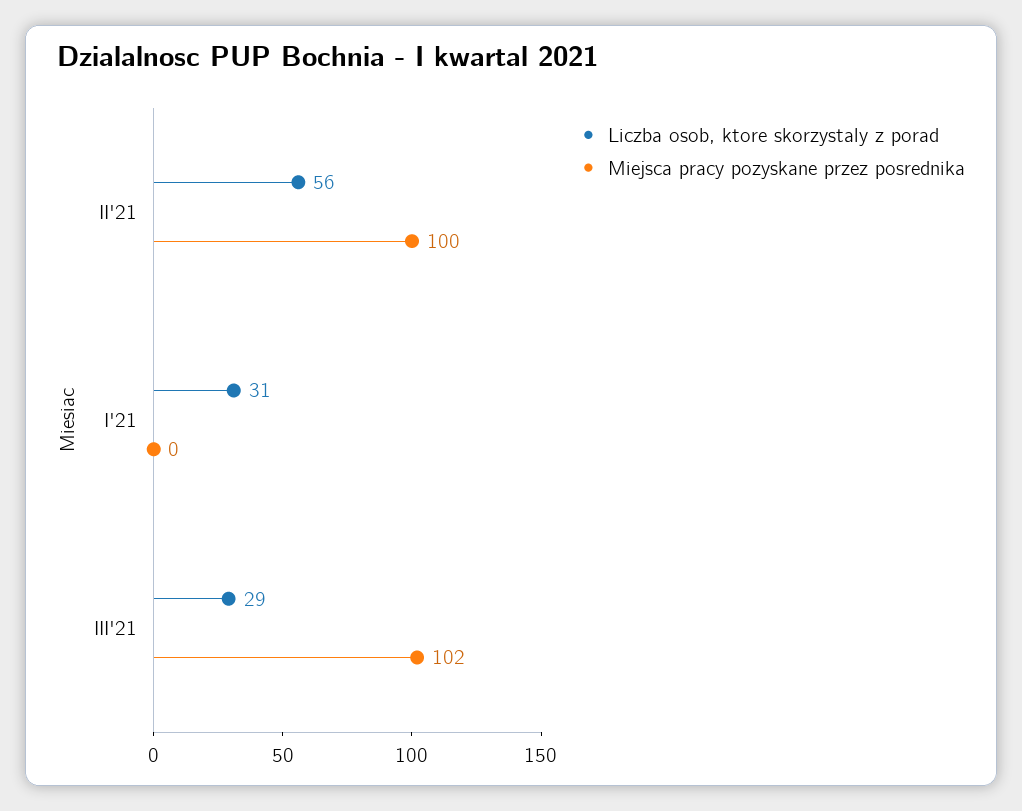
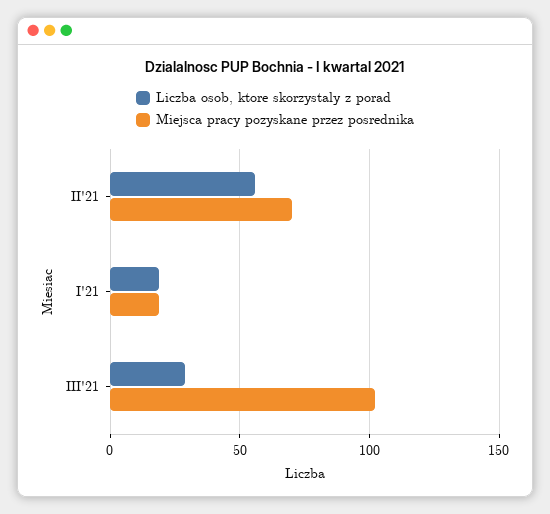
  {
    "Liczba osob, ktore skorzystaly z porad": {
      "II'21": 56,
-     "I'21": 31,
+     "I'21": 20,
      "III'21": 29
    },
    "Miejsca pracy pozyskane przez posrednika": {
-     "II'21": 100,
+     "II'21": 70,
-     "I'21": 0,
+     "I'21": 20,
      "III'21": 102
    }
  }

